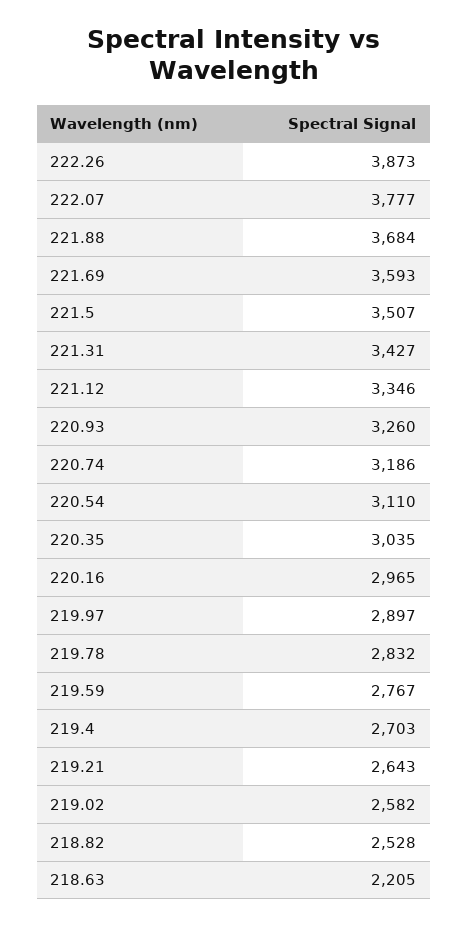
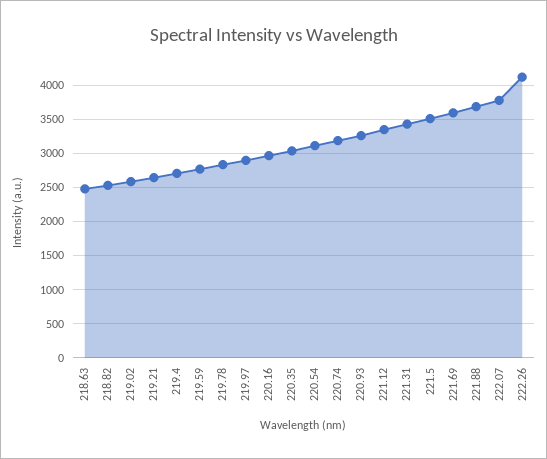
  {
-   "222.26": 3873,
+   "222.26": 4100,
    "222.07": 3777,
    "221.88": 3684,
    "221.69": 3593,
    "221.5": 3507,
    "221.31": 3427,
    "221.12": 3346,
    "220.93": 3260,
    "220.74": 3186,
    "220.54": 3110,
    "220.35": 3035,
    "220.16": 2965,
    "219.97": 2897,
    "219.78": 2832,
    "219.59": 2767,
    "219.4": 2703,
    "219.21": 2643,
    "219.02": 2582,
    "218.82": 2528,
-   "218.63": 2205
+   "218.63": 2500
  }

